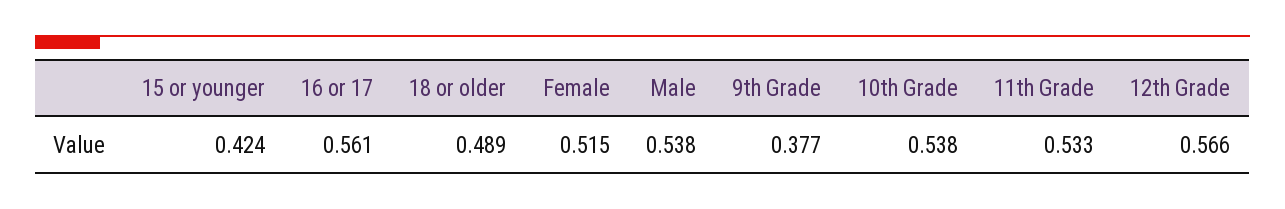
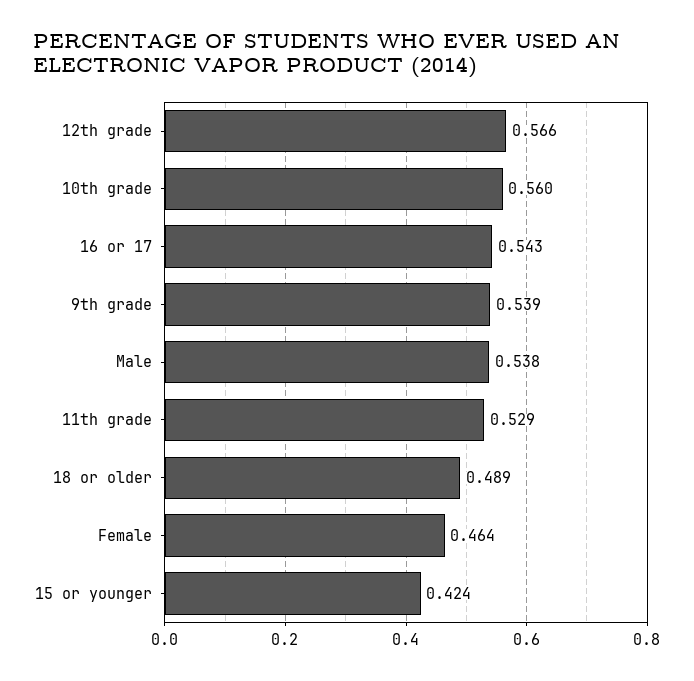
  {
    "15 or younger": 0.424,
-   "16 or 17": 0.561,
+   "16 or 17": 0.543,
    "18 or older": 0.489,
-   "Female": 0.515,
+   "Female": 0.464,
    "Male": 0.538,
-   "9th Grade": 0.377,
+   "9th Grade": 0.539,
-   "10th Grade": 0.538,
+   "10th Grade": 0.56,
-   "11th Grade": 0.533,
+   "11th Grade": 0.529,
    "12th Grade": 0.566
  }

